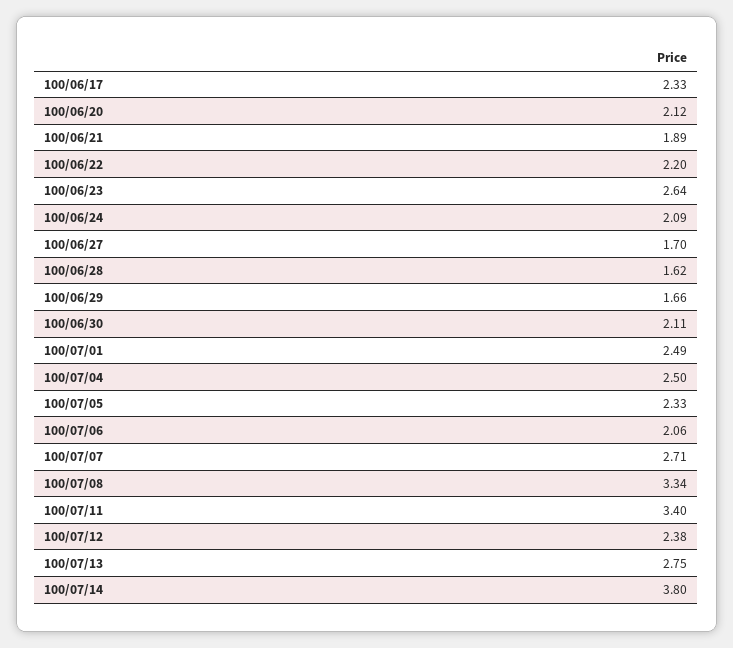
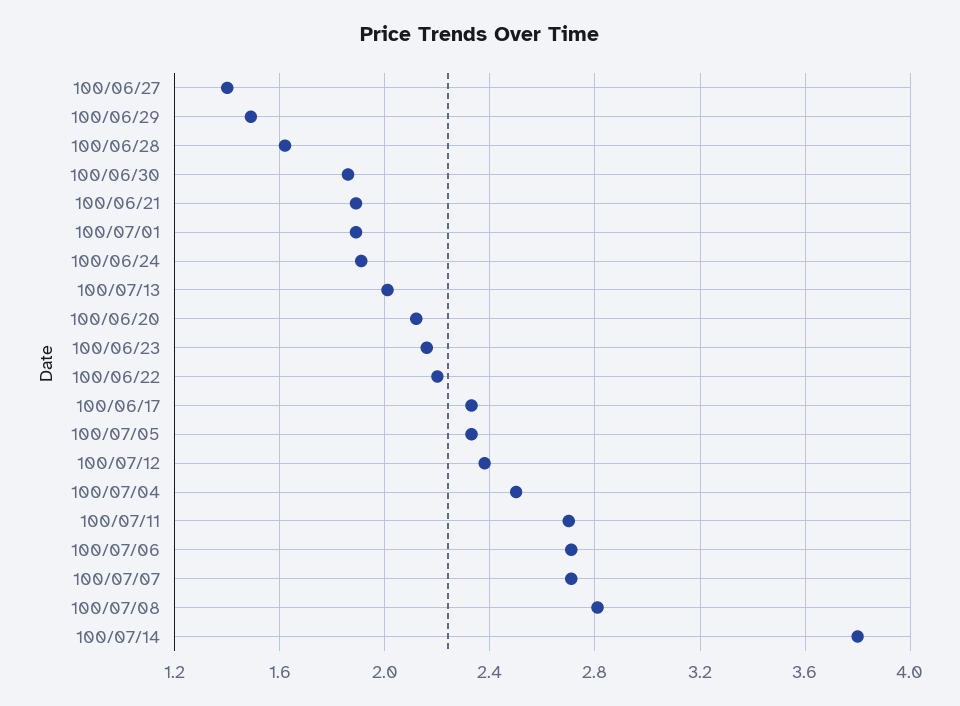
  {
    "100/06/17": 2.33,
    "100/06/20": 2.12,
    "100/06/21": 1.89,
    "100/06/22": 2.2,
-   "100/06/23": 2.64,
+   "100/06/23": 2.15,
-   "100/06/24": 2.09,
+   "100/06/24": 1.9,
-   "100/06/27": 1.7,
+   "100/06/27": 1.4,
    "100/06/28": 1.62,
-   "100/06/29": 1.66,
+   "100/06/29": 1.5,
-   "100/06/30": 2.11,
+   "100/06/30": 1.85,
-   "100/07/01": 2.49,
+   "100/07/01": 1.9,
    "100/07/04": 2.5,
    "100/07/05": 2.33,
-   "100/07/06": 2.06,
+   "100/07/06": 2.7,
    "100/07/07": 2.71,
-   "100/07/08": 3.34,
+   "100/07/08": 2.8,
-   "100/07/11": 3.4,
+   "100/07/11": 2.7,
    "100/07/12": 2.38,
-   "100/07/13": 2.75,
+   "100/07/13": 2,
    "100/07/14": 3.8
  }

